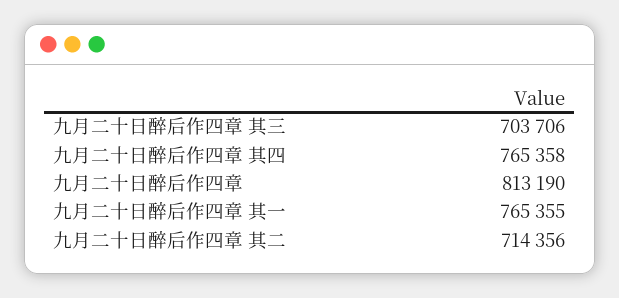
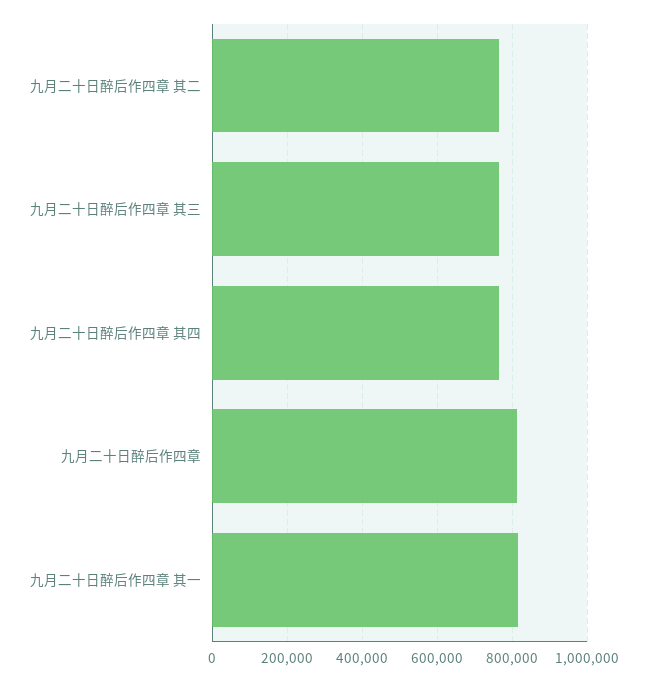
  {
-   "九月二十日醉后作四章 其三": 703706,
+   "九月二十日醉后作四章 其三": 760000,
    "九月二十日醉后作四章 其四": 765358,
    "九月二十日醉后作四章": 813190,
-   "九月二十日醉后作四章 其一": 765355,
+   "九月二十日醉后作四章 其一": 820000,
-   "九月二十日醉后作四章 其二": 714356
+   "九月二十日醉后作四章 其二": 760000
  }

